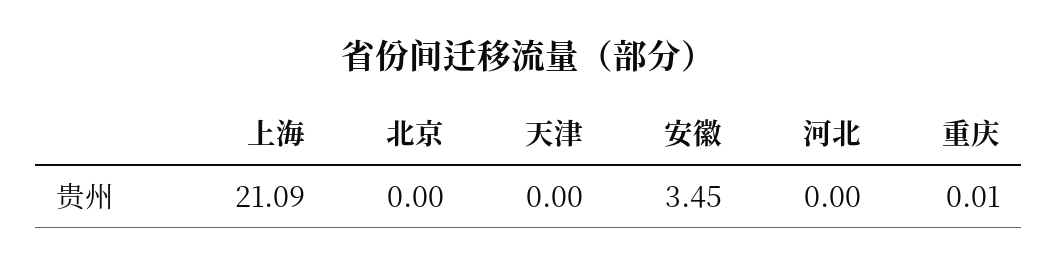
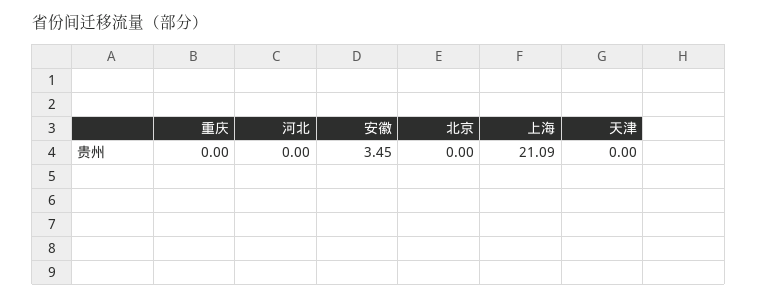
  {
    "上海": 21.09,
    "北京": 0,
    "天津": 0,
    "安徽": 3.45,
    "河北": 0,
-   "重庆": 0.01
+   "重庆": 0
  }

